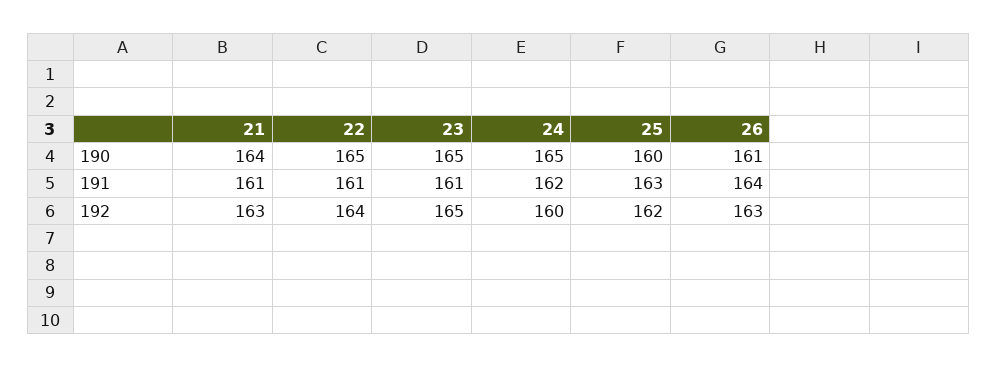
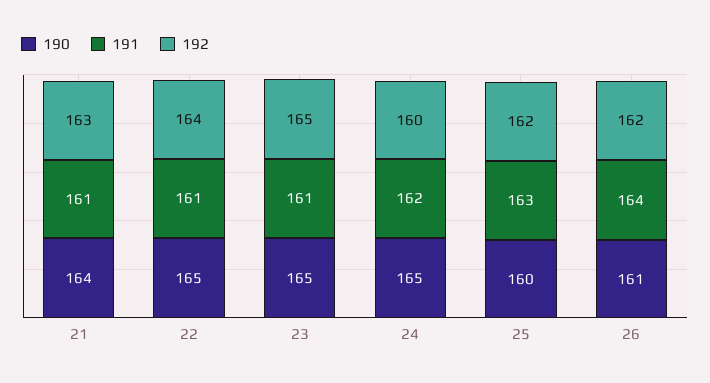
  {
    "190": {
      "21": 164,
      "22": 165,
      "23": 165,
      "24": 165,
      "25": 160,
      "26": 161
    },
    "191": {
      "21": 161,
      "22": 161,
      "23": 161,
      "24": 162,
      "25": 163,
      "26": 164
    },
    "192": {
      "21": 163,
      "22": 164,
      "23": 165,
      "24": 160,
      "25": 162,
-     "26": 163
+     "26": 162
    }
  }

